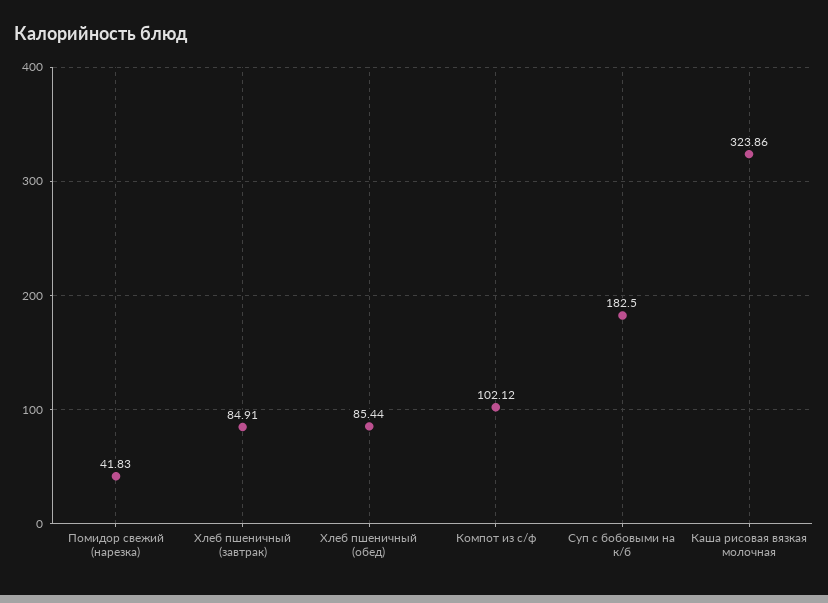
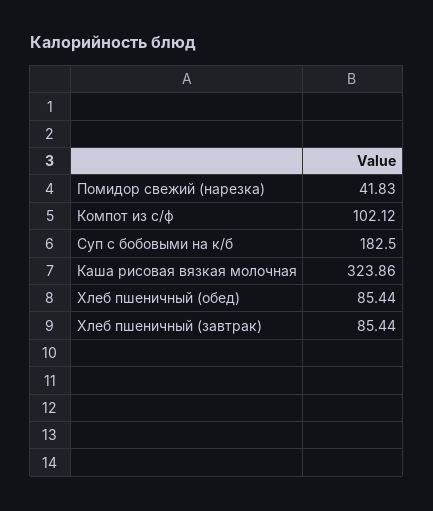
  {
    "Помидор свежий (нарезка)": 41.83,
-   "Хлеб пшеничный (завтрак)": 84.91,
+   "Хлеб пшеничный (завтрак)": 85.44,
    "Хлеб пшеничный (обед)": 85.44,
    "Компот из с/ф": 102.12,
    "Суп с бобовыми на к/б": 182.5,
    "Каша рисовая вязкая молочная": 323.86
  }

